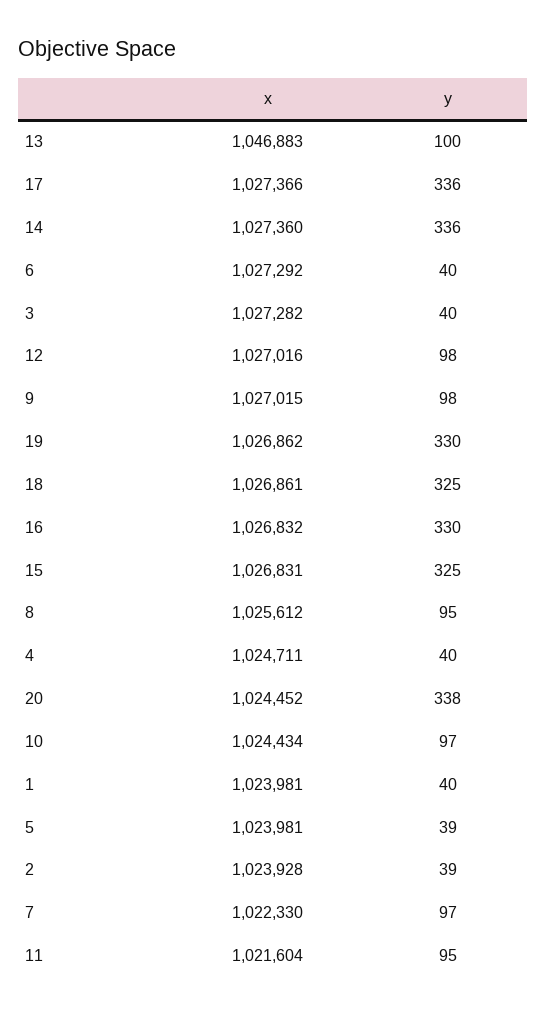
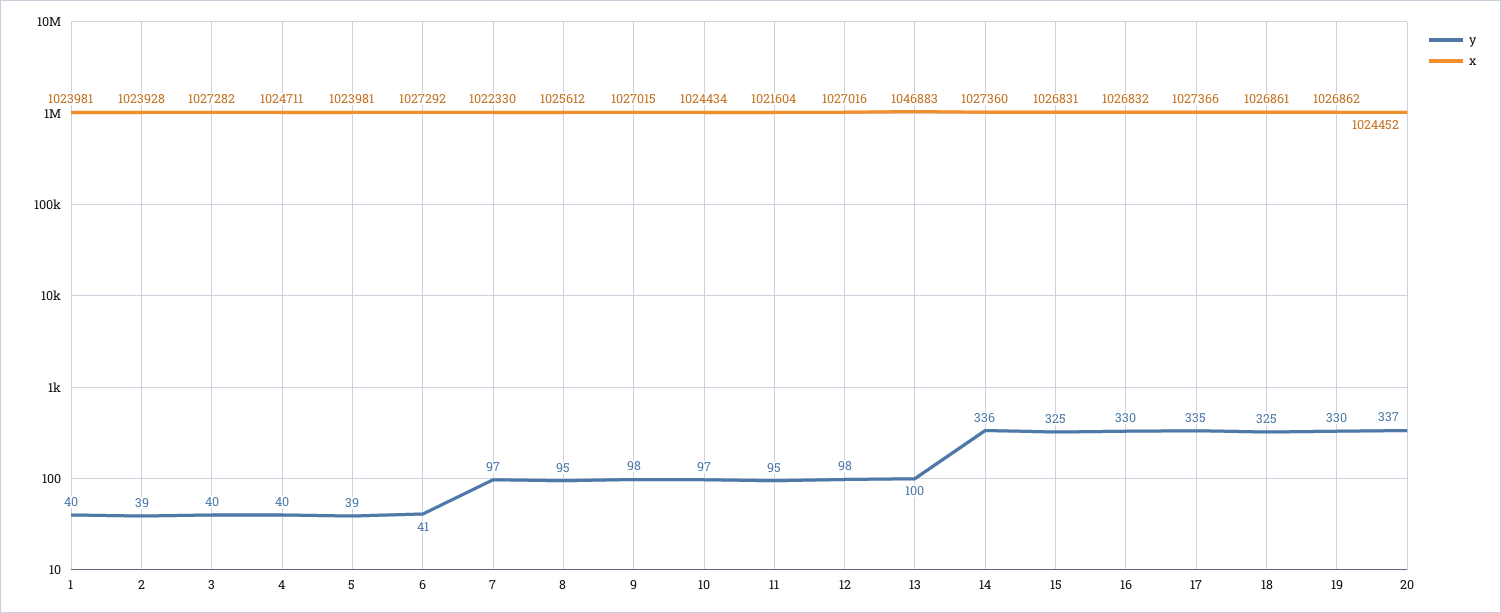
  {
    "x": {
      "13": 1046883,
      "17": 1027366,
      "14": 1027360,
      "6": 1027292,
      "3": 1027282,
      "12": 1027016,
      "9": 1027015,
      "19": 1026862,
      "18": 1026861,
      "16": 1026832,
      "15": 1026831,
      "8": 1025612,
      "4": 1024711,
      "20": 1024452,
      "10": 1024434,
      "1": 1023981,
      "5": 1023981,
      "2": 1023928,
      "7": 1022330,
      "11": 1021604
    },
    "y": {
      "13": 100,
-     "17": 336,
+     "17": 335,
      "14": 336,
-     "6": 40,
+     "6": 41,
      "3": 40,
      "12": 98,
      "9": 98,
      "19": 330,
      "18": 325,
      "16": 330,
      "15": 325,
      "8": 95,
      "4": 40,
-     "20": 338,
+     "20": 337,
      "10": 97,
      "1": 40,
      "5": 39,
      "2": 39,
      "7": 97,
      "11": 95
    }
  }

